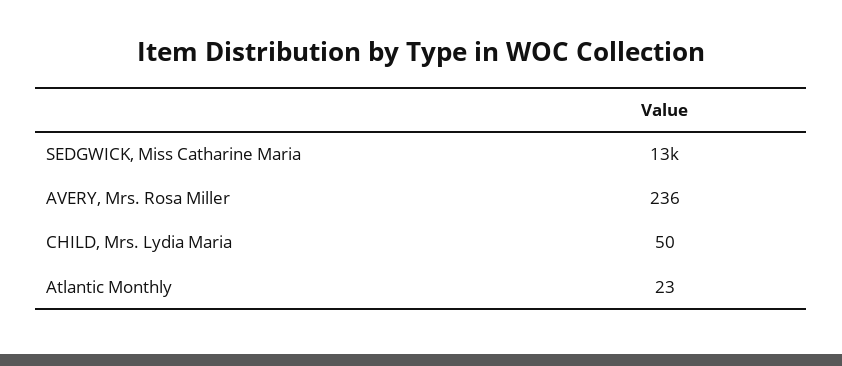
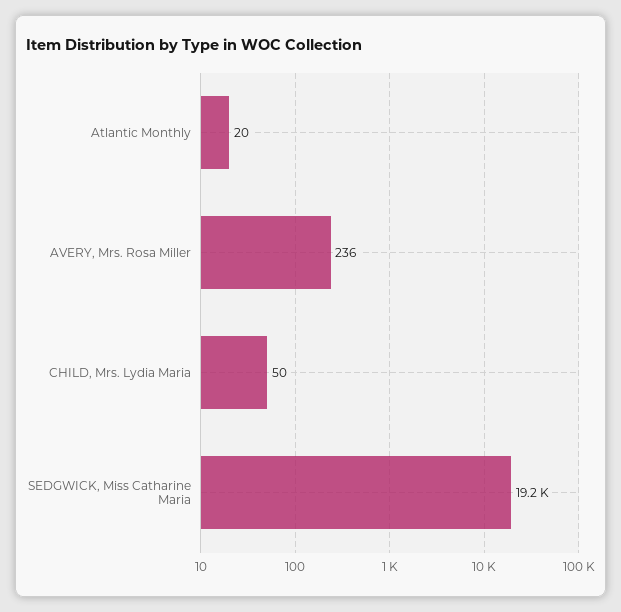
  {
-   "SEDGWICK, Miss Catharine Maria": 13000,
+   "SEDGWICK, Miss Catharine Maria": 19200,
    "AVERY, Mrs. Rosa Miller": 236,
    "CHILD, Mrs. Lydia Maria": 50,
-   "Atlantic Monthly": 23
+   "Atlantic Monthly": 20
  }

